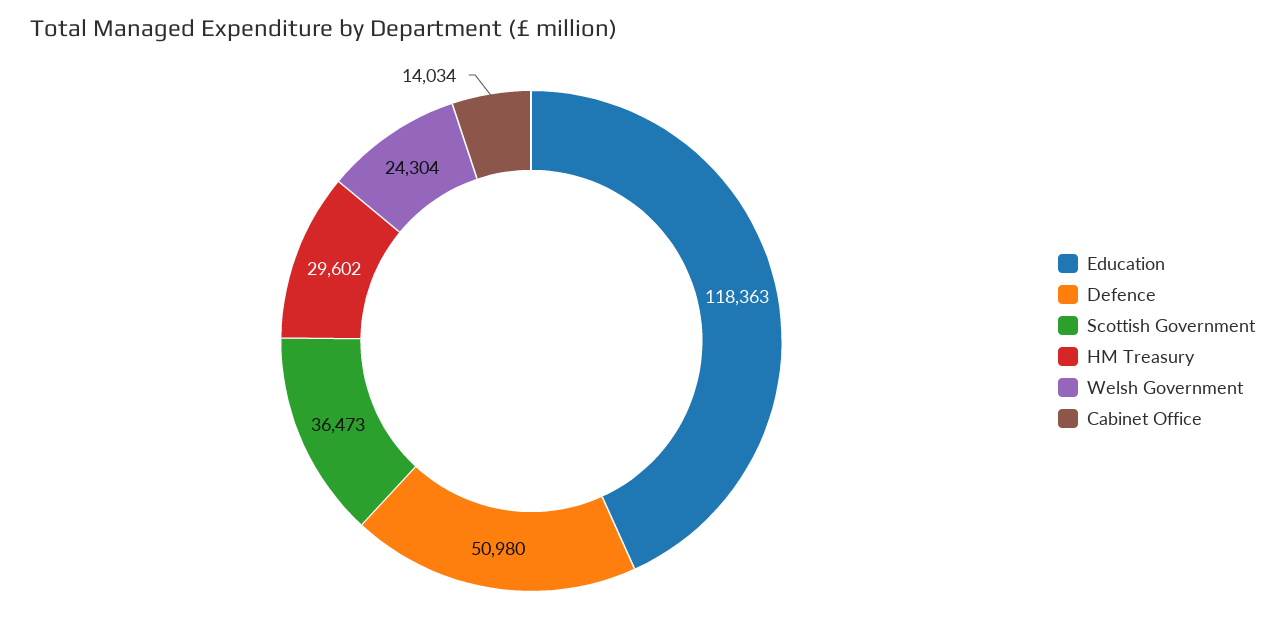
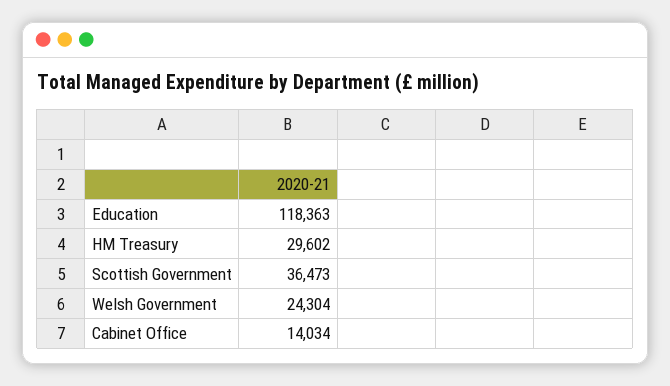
  {
    "Education": 118363,
-   "Defence": 50980,
    "Scottish Government": 36473,
    "HM Treasury": 29602,
    "Welsh Government": 24304,
    "Cabinet Office": 14034
  }

